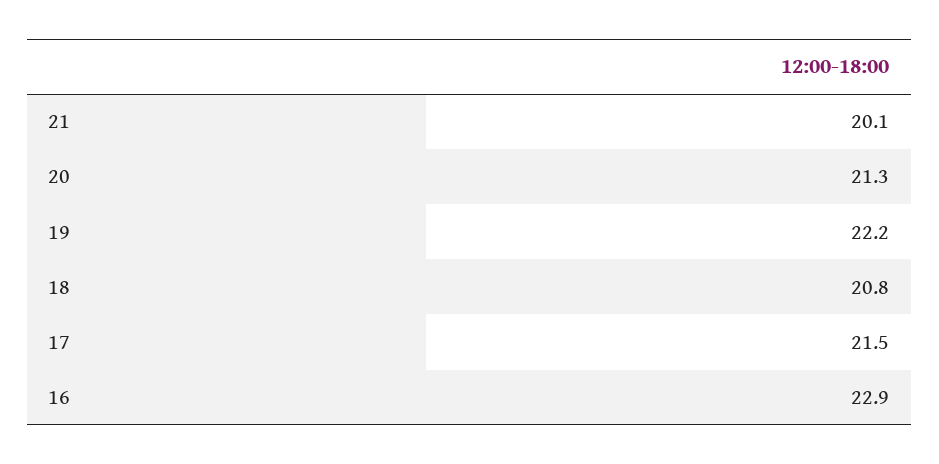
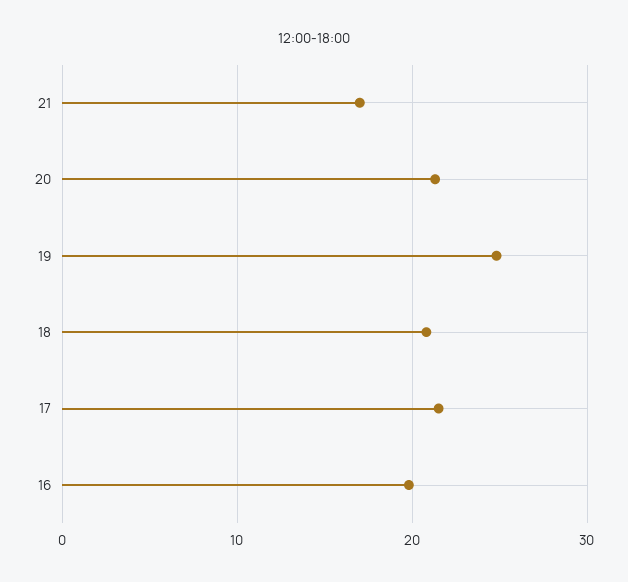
  {
-   "21": 20.1,
+   "21": 17,
    "20": 21.3,
-   "19": 22.2,
+   "19": 25,
    "18": 20.8,
    "17": 21.5,
-   "16": 22.9
+   "16": 20
  }

